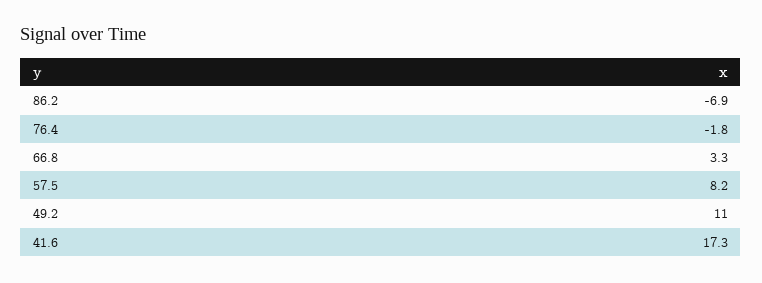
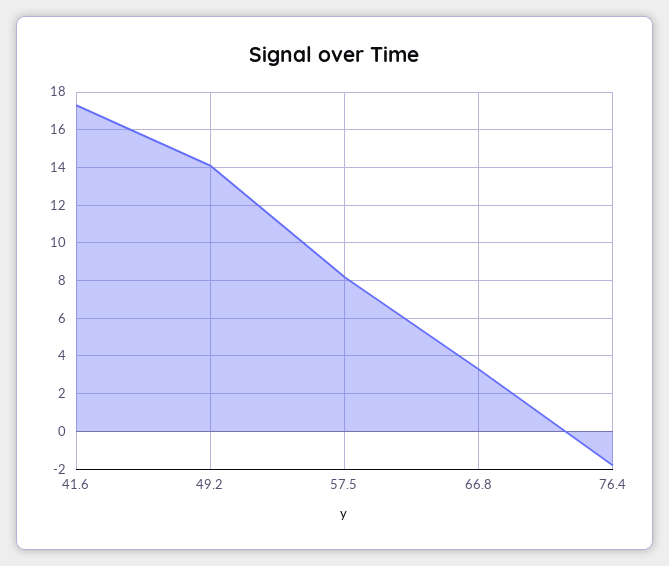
  {
-   "86.2": -6.9,
    "76.4": -1.8,
    "66.8": 3.3,
    "57.5": 8.2,
-   "49.2": 11,
+   "49.2": 14,
    "41.6": 17.3
  }

